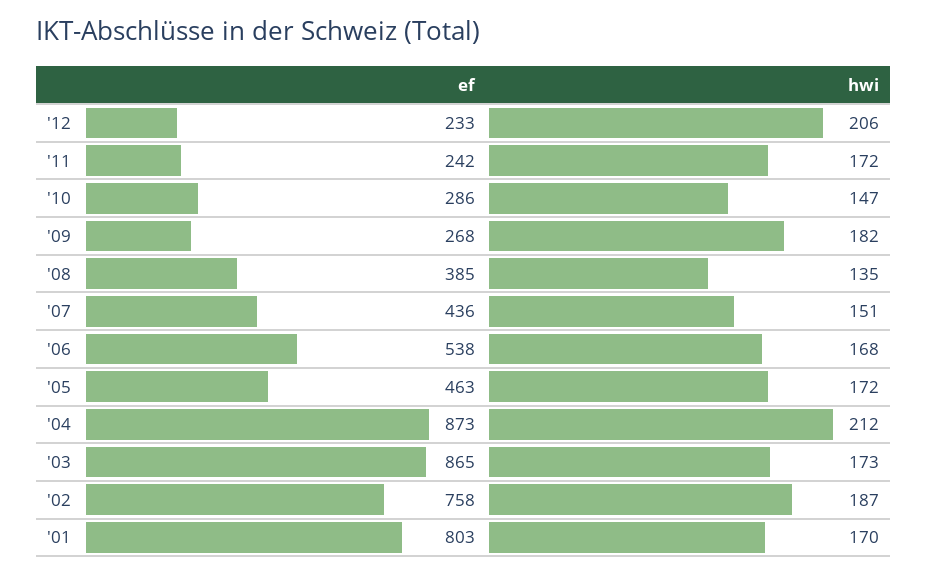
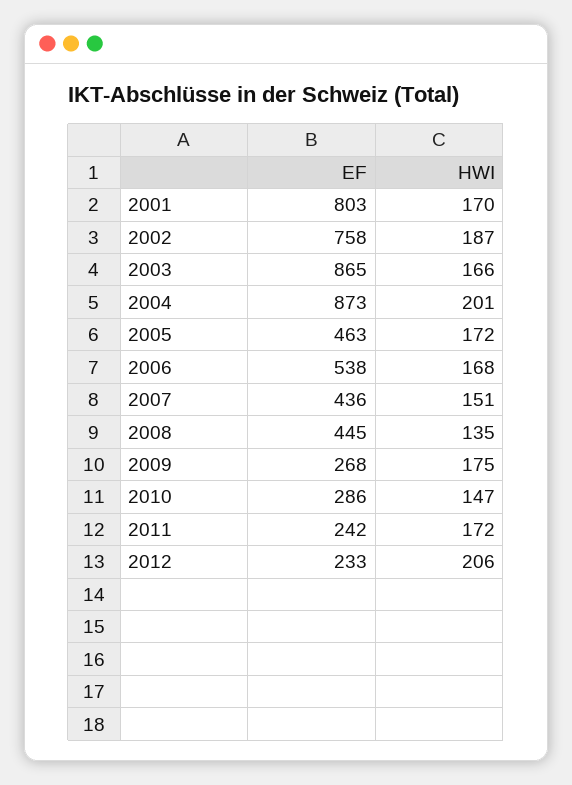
  {
    "ef": {
      "'12": 233,
      "'11": 242,
      "'10": 286,
      "'09": 268,
-     "'08": 385,
+     "'08": 445,
      "'07": 436,
      "'06": 538,
      "'05": 463,
      "'04": 873,
      "'03": 865,
      "'02": 758,
      "'01": 803
    },
    "hwi": {
      "'12": 206,
      "'11": 172,
      "'10": 147,
-     "'09": 182,
+     "'09": 175,
      "'08": 135,
      "'07": 151,
      "'06": 168,
      "'05": 172,
-     "'04": 212,
+     "'04": 201,
-     "'03": 173,
+     "'03": 166,
      "'02": 187,
      "'01": 170
    }
  }

